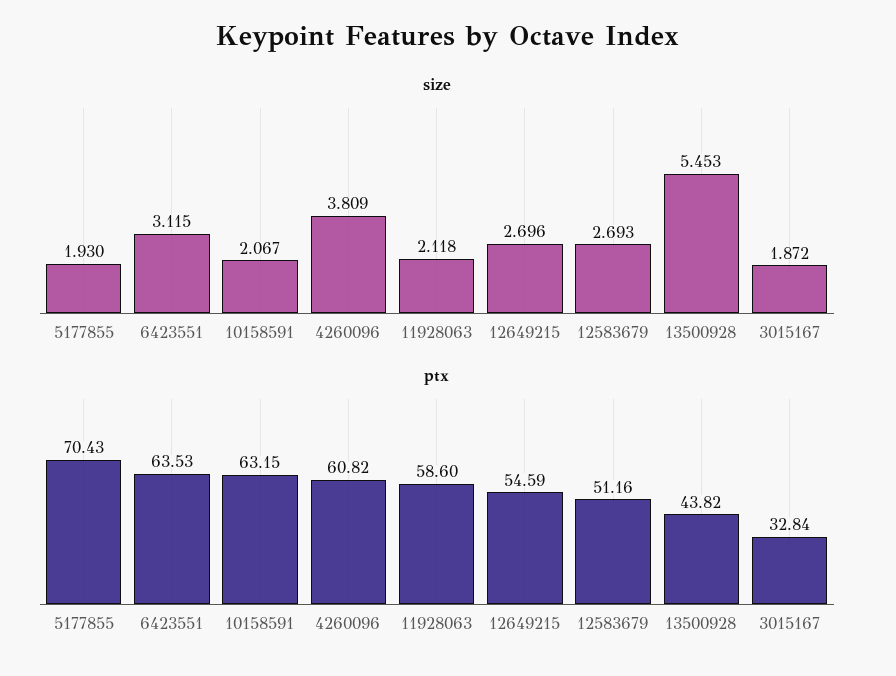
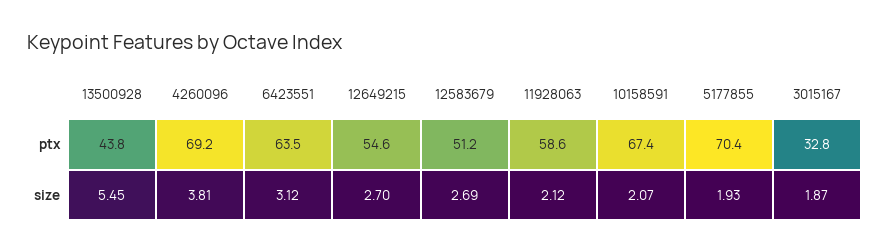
  {
    "size": {
      "5177855": 1.93,
      "6423551": 3.115,
      "10158591": 2.067,
      "4260096": 3.809,
      "11928063": 2.118,
      "12649215": 2.696,
      "12583679": 2.693,
      "13500928": 5.453,
      "3015167": 1.872
    },
    "ptx": {
      "5177855": 70.43,
      "6423551": 63.53,
-     "10158591": 63.15,
+     "10158591": 67.4,
-     "4260096": 60.82,
+     "4260096": 69.2,
      "11928063": 58.6,
      "12649215": 54.59,
      "12583679": 51.16,
      "13500928": 43.82,
      "3015167": 32.84
    }
  }

